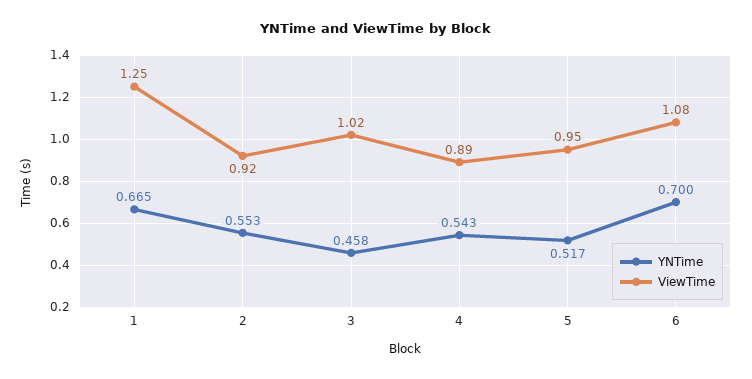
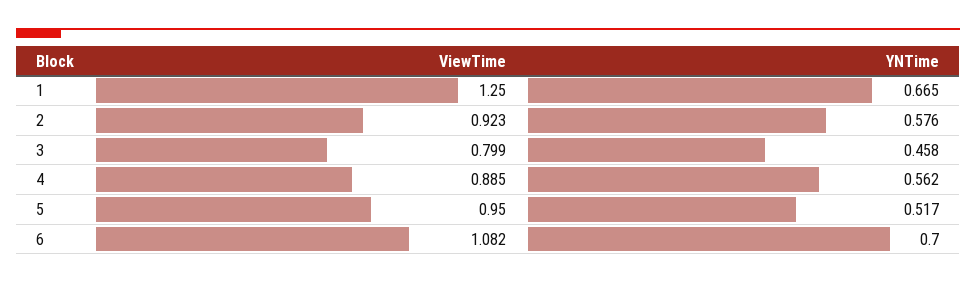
  {
    "YNTime": {
      "1": 0.665,
-     "2": 0.553,
+     "2": 0.576,
      "3": 0.458,
-     "4": 0.543,
+     "4": 0.562,
      "5": 0.517,
      "6": 0.7
    },
    "ViewTime": {
      "1": 1.25,
      "2": 0.923,
-     "3": 1.02,
+     "3": 0.799,
      "4": 0.885,
      "5": 0.95,
      "6": 1.082
    }
  }

